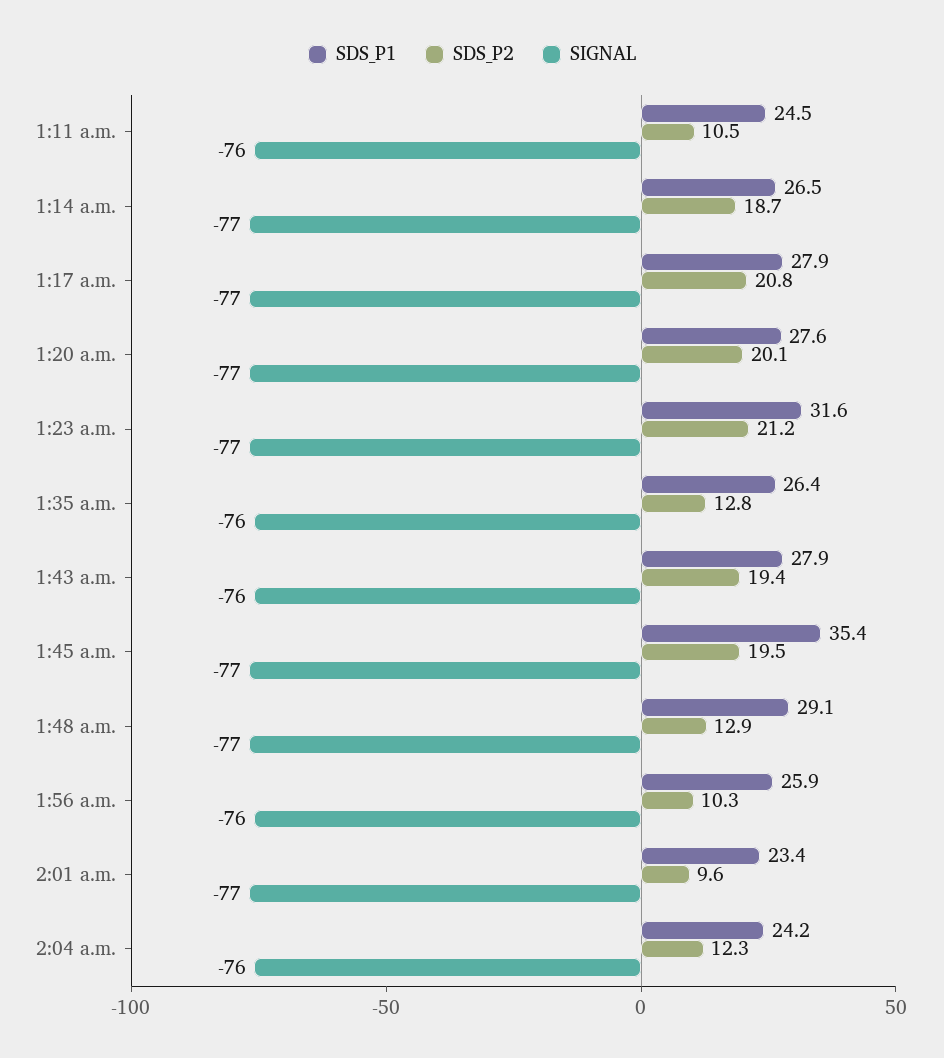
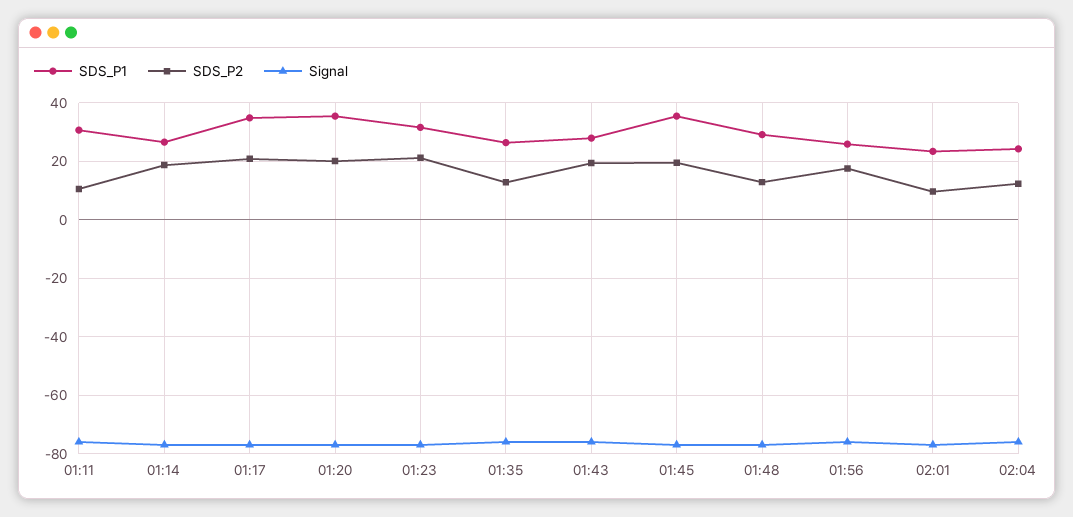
  {
    "SDS_P1": {
-     "1:11 a.m.": 24.5,
+     "1:11 a.m.": 30,
      "1:14 a.m.": 26.5,
-     "1:17 a.m.": 27.9,
+     "1:17 a.m.": 35,
-     "1:20 a.m.": 27.6,
+     "1:20 a.m.": 35,
      "1:23 a.m.": 31.6,
      "1:35 a.m.": 26.4,
      "1:43 a.m.": 27.9,
      "1:45 a.m.": 35.4,
      "1:48 a.m.": 29.1,
      "1:56 a.m.": 25.9,
      "2:01 a.m.": 23.4,
      "2:04 a.m.": 24.2
    },
    "SDS_P2": {
      "1:11 a.m.": 10.5,
      "1:14 a.m.": 18.7,
      "1:17 a.m.": 20.8,
      "1:20 a.m.": 20.1,
      "1:23 a.m.": 21.2,
      "1:35 a.m.": 12.8,
      "1:43 a.m.": 19.4,
      "1:45 a.m.": 19.5,
      "1:48 a.m.": 12.9,
-     "1:56 a.m.": 10.3,
+     "1:56 a.m.": 17.5,
      "2:01 a.m.": 9.6,
      "2:04 a.m.": 12.3
    },
    "SIGNAL": {
      "1:11 a.m.": -76,
      "1:14 a.m.": -77,
      "1:17 a.m.": -77,
      "1:20 a.m.": -77,
      "1:23 a.m.": -77,
      "1:35 a.m.": -76,
      "1:43 a.m.": -76,
      "1:45 a.m.": -77,
      "1:48 a.m.": -77,
      "1:56 a.m.": -76,
      "2:01 a.m.": -77,
      "2:04 a.m.": -76
    }
  }

